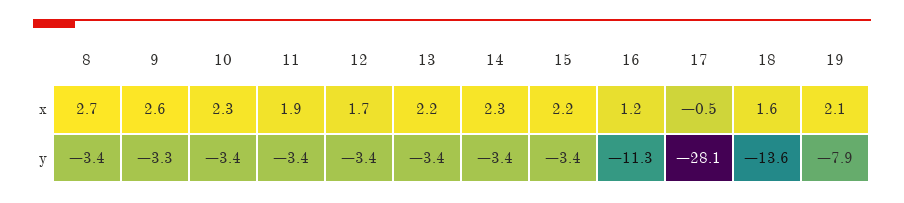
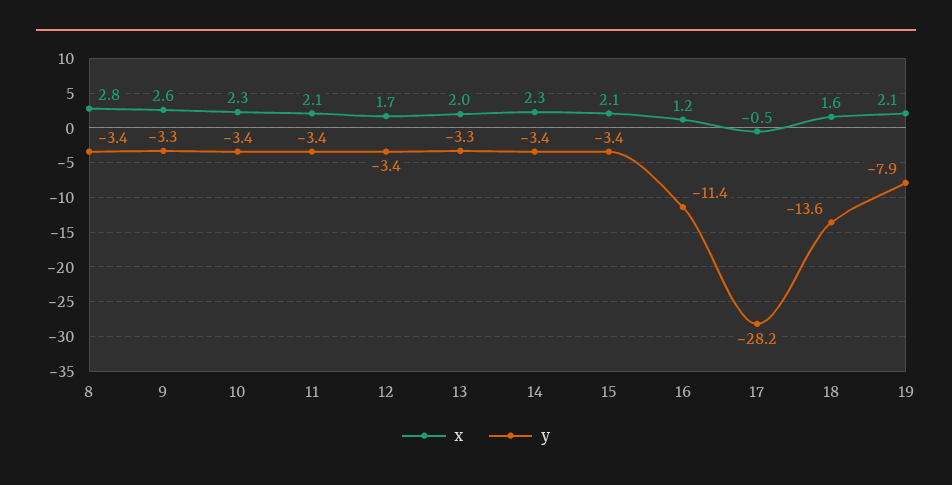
  {
    "x": {
-     "8": 2.7,
+     "8": 2.8,
      "9": 2.6,
      "10": 2.3,
-     "11": 1.9,
+     "11": 2.1,
      "12": 1.7,
-     "13": 2.2,
+     "13": 2,
      "14": 2.3,
-     "15": 2.2,
+     "15": 2.1,
      "16": 1.2,
      "17": -0.5,
      "18": 1.6,
      "19": 2.1
    },
    "y": {
      "8": -3.4,
      "9": -3.3,
      "10": -3.4,
      "11": -3.4,
      "12": -3.4,
-     "13": -3.4,
+     "13": -3.3,
      "14": -3.4,
      "15": -3.4,
-     "16": -11.3,
+     "16": -11.4,
-     "17": -28.1,
+     "17": -28.2,
      "18": -13.6,
      "19": -7.9
    }
  }

